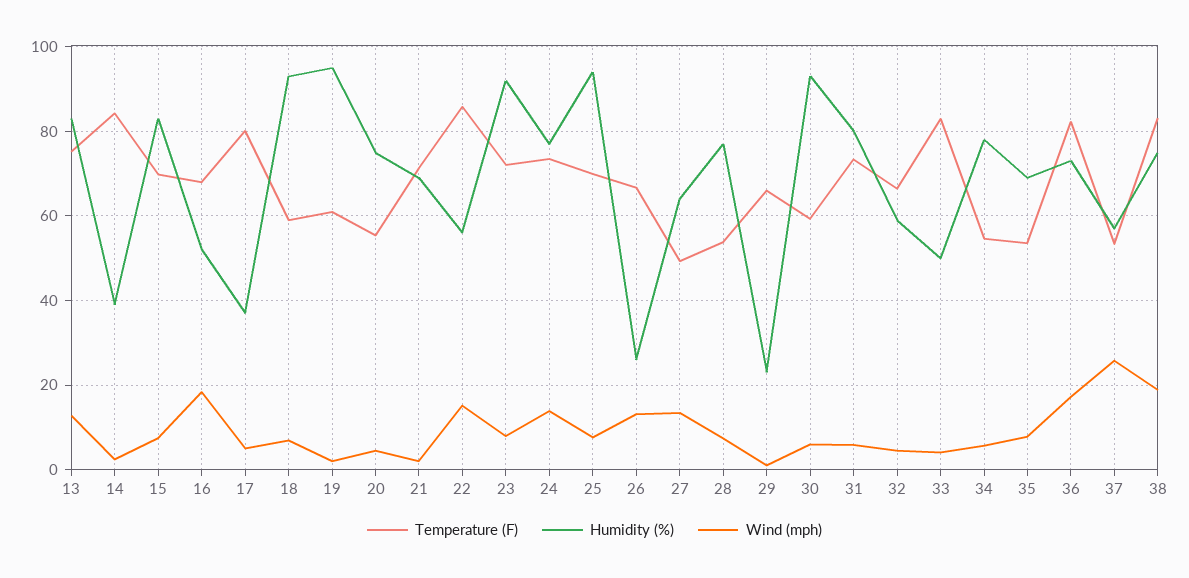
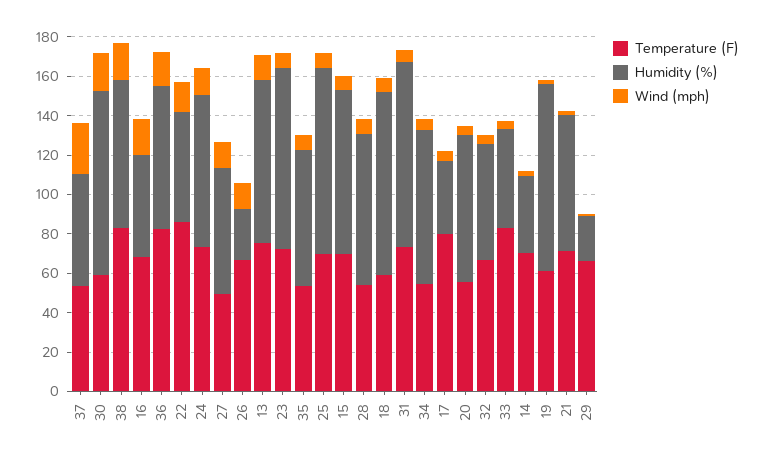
  {
    "Temperature (F)": {
      "13": 76,
-     "14": 84,
+     "14": 70,
      "15": 70,
      "16": 68,
      "17": 80,
      "18": 60,
      "19": 60,
      "20": 56,
      "21": 72,
      "22": 86,
      "23": 72,
      "24": 74,
      "25": 70,
      "26": 66,
      "27": 50,
      "28": 54,
      "29": 66,
      "30": 60,
      "31": 74,
      "32": 66,
      "33": 82,
      "34": 54,
      "35": 54,
      "36": 82,
      "37": 54,
      "38": 84
    },
    "Humidity (%)": {
      "13": 84,
      "14": 40,
      "15": 84,
      "16": 52,
      "17": 38,
      "18": 94,
      "19": 96,
      "20": 76,
      "21": 70,
      "22": 56,
      "23": 92,
      "24": 78,
      "25": 94,
      "26": 26,
      "27": 64,
      "28": 78,
      "29": 24,
      "30": 94,
-     "31": 80,
+     "31": 95,
      "32": 60,
      "33": 50,
      "34": 78,
      "35": 70,
      "36": 74,
      "37": 58,
      "38": 76
    },
    "Wind (mph)": {
      "13": 12,
      "14": 2,
      "15": 8,
      "16": 18,
      "17": 6,
      "18": 6,
      "19": 2,
      "20": 4,
      "21": 2,
      "22": 16,
      "23": 8,
      "24": 14,
      "25": 8,
      "26": 14,
      "27": 14,
      "28": 8,
      "29": 2,
-     "30": 6,
+     "30": 20,
      "31": 6,
      "32": 4,
      "33": 4,
      "34": 6,
      "35": 8,
      "36": 18,
      "37": 26,
      "38": 18
    }
  }

